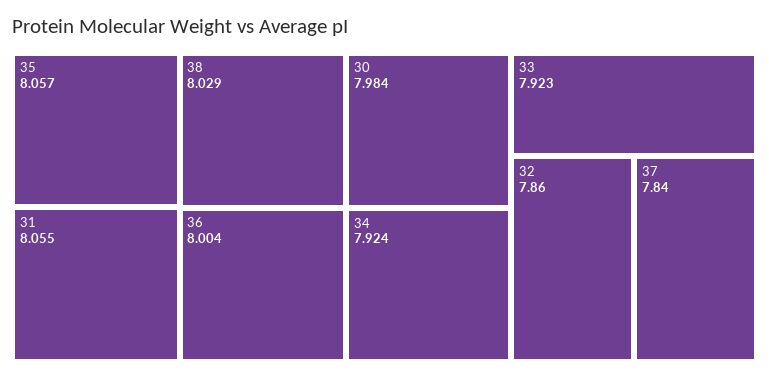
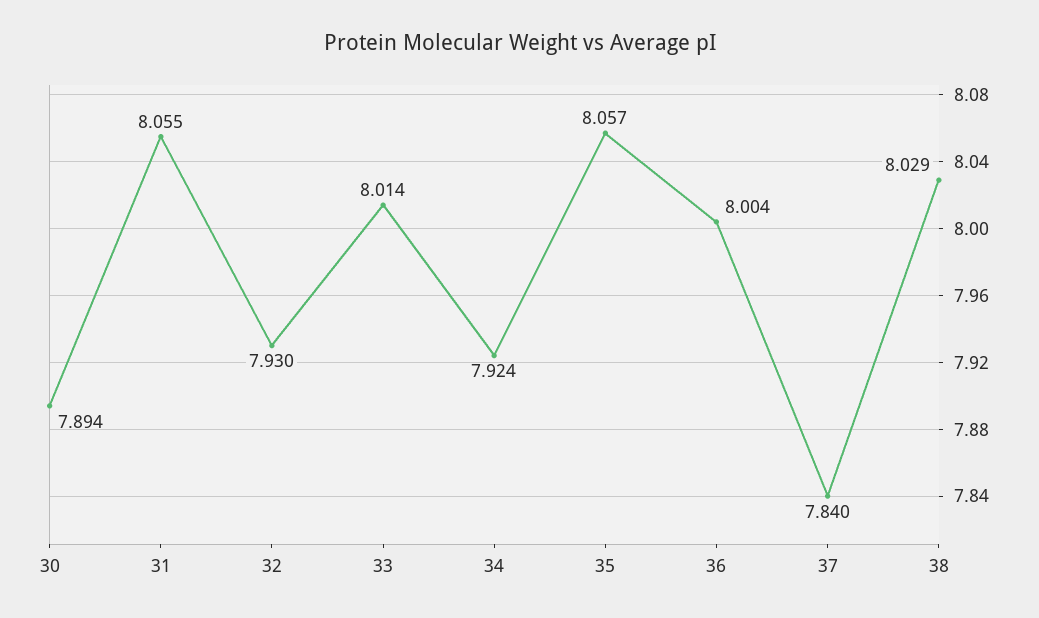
  {
    "35": 8.057,
    "31": 8.055,
    "38": 8.029,
    "36": 8.004,
-   "30": 7.984,
+   "30": 7.894,
    "34": 7.924,
-   "33": 7.923,
+   "33": 8.014,
-   "32": 7.86,
+   "32": 7.93,
    "37": 7.84
  }

